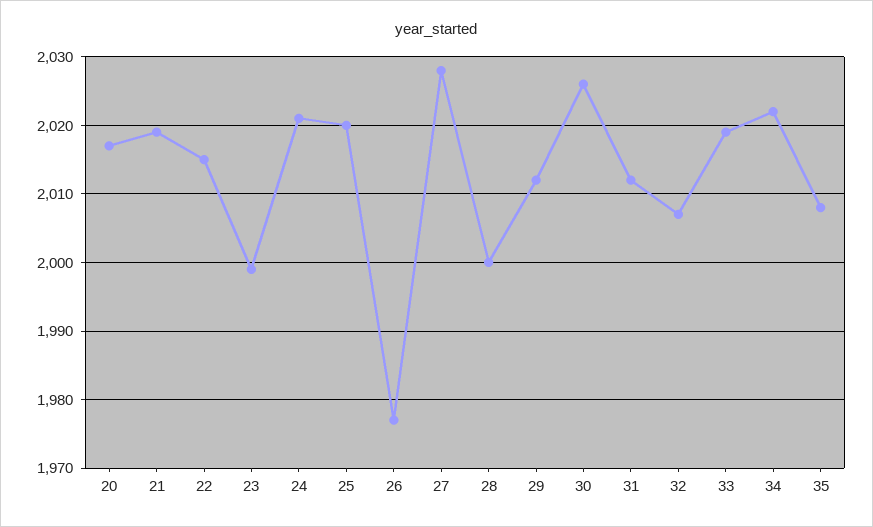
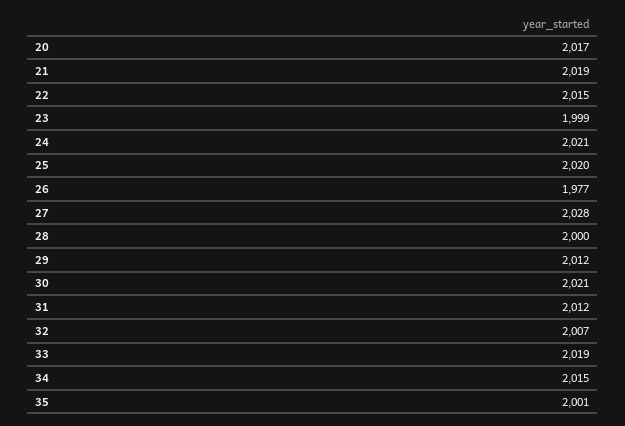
  {
    "20": 2017,
    "21": 2019,
    "22": 2015,
    "23": 1999,
    "24": 2021,
    "25": 2020,
    "26": 1977,
    "27": 2028,
    "28": 2000,
    "29": 2012,
-   "30": 2026,
+   "30": 2021,
    "31": 2012,
    "32": 2007,
    "33": 2019,
-   "34": 2022,
+   "34": 2015,
-   "35": 2008
+   "35": 2001
  }

